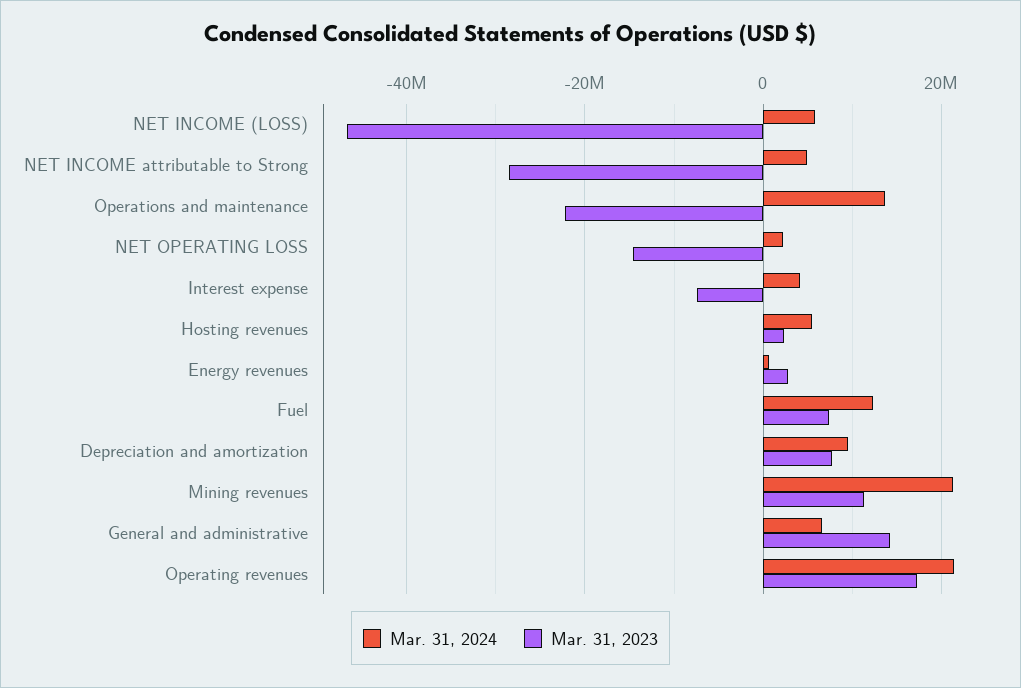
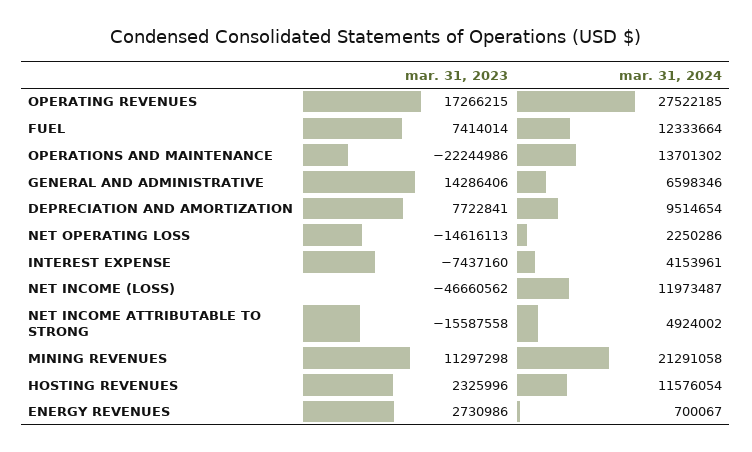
  {
    "Mar. 31, 2024": {
-     "NET INCOME (LOSS)": 6000000,
+     "NET INCOME (LOSS)": 11973487,
      "NET INCOME attributable to Strong": 4924002,
      "Operations and maintenance": 13701302,
      "NET OPERATING LOSS": 2250286,
      "Interest expense": 4153961,
-     "Hosting revenues": 6000000,
+     "Hosting revenues": 11576054,
      "Energy revenues": 700067,
      "Fuel": 12333664,
      "Depreciation and amortization": 9514654,
      "Mining revenues": 21291058,
      "General and administrative": 6598346,
-     "Operating revenues": 22000000
+     "Operating revenues": 27522185
    },
    "Mar. 31, 2023": {
      "NET INCOME (LOSS)": -46660562,
-     "NET INCOME attributable to Strong": -28000000,
+     "NET INCOME attributable to Strong": -15587558,
      "Operations and maintenance": -22244986,
      "NET OPERATING LOSS": -14616113,
      "Interest expense": -7437160,
      "Hosting revenues": 2325996,
      "Energy revenues": 2730986,
      "Fuel": 7414014,
      "Depreciation and amortization": 7722841,
      "Mining revenues": 11297298,
      "General and administrative": 14286406,
      "Operating revenues": 17266215
    }
  }

